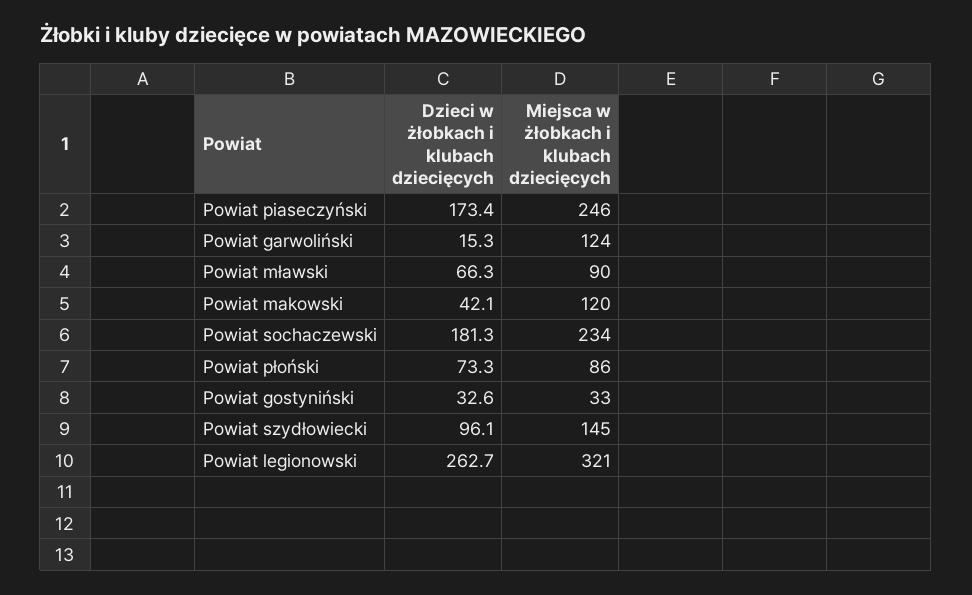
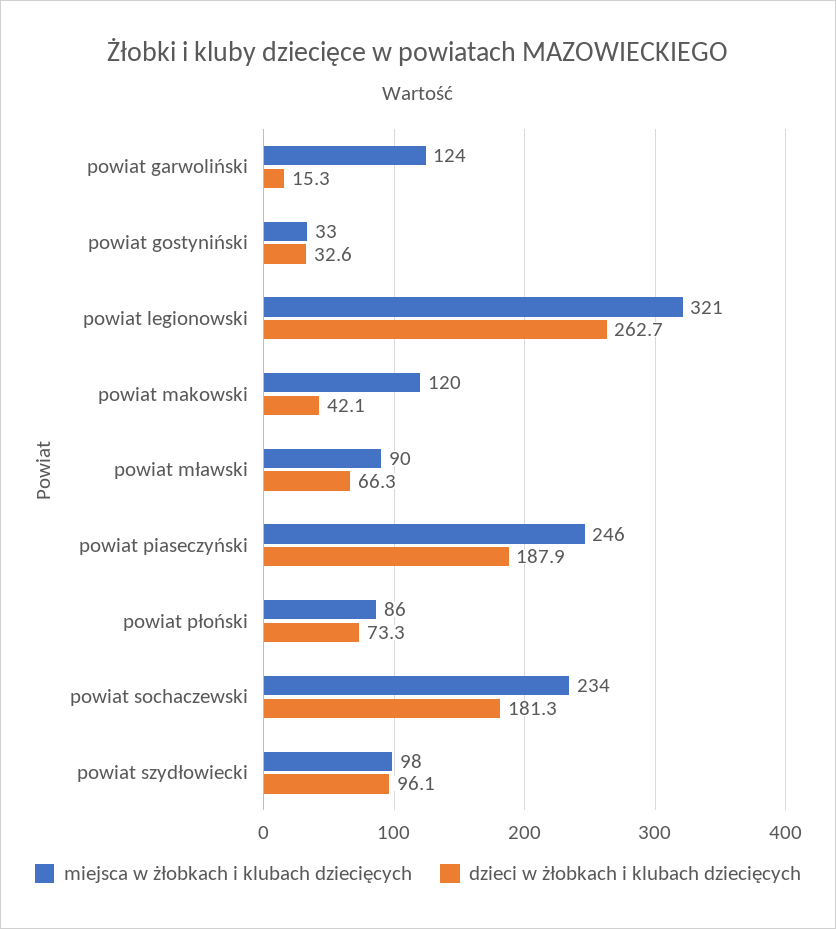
  {
    "Dzieci w żłobkach i klubach dziecięcych": {
-     "Powiat piaseczyński": 173.4,
+     "Powiat piaseczyński": 187.9,
      "Powiat garwoliński": 15.3,
      "Powiat mławski": 66.3,
      "Powiat makowski": 42.1,
      "Powiat sochaczewski": 181.3,
      "Powiat płoński": 73.3,
      "Powiat gostyniński": 32.6,
      "Powiat szydłowiecki": 96.1,
      "Powiat legionowski": 262.7
    },
    "Miejsca w żłobkach i klubach dziecięcych": {
      "Powiat piaseczyński": 246,
      "Powiat garwoliński": 124,
      "Powiat mławski": 90,
      "Powiat makowski": 120,
      "Powiat sochaczewski": 234,
      "Powiat płoński": 86,
      "Powiat gostyniński": 33,
-     "Powiat szydłowiecki": 145,
+     "Powiat szydłowiecki": 98,
      "Powiat legionowski": 321
    }
  }

